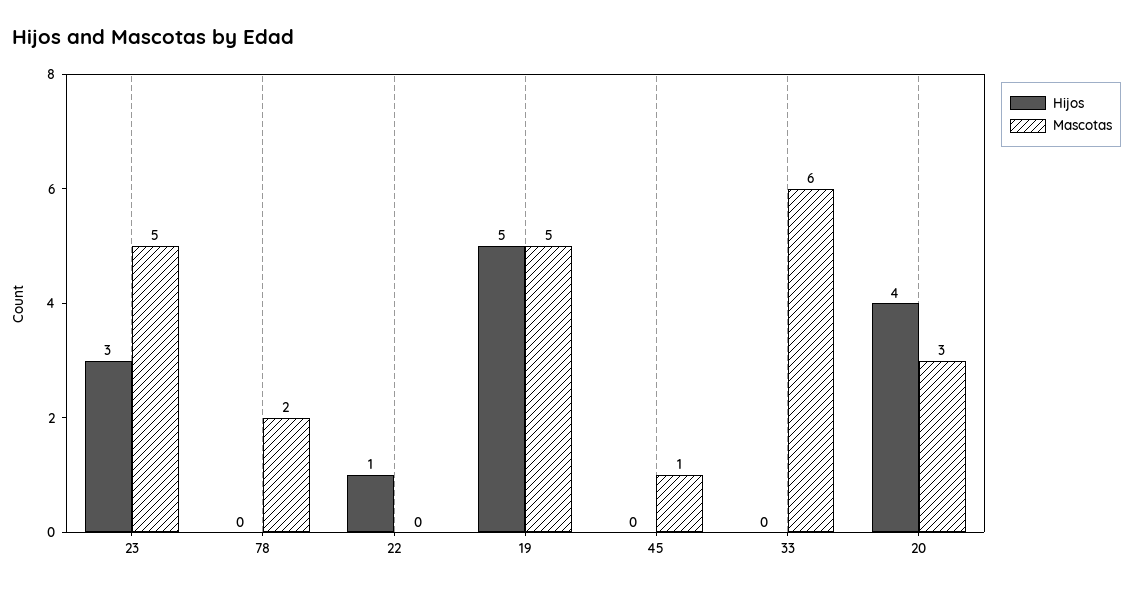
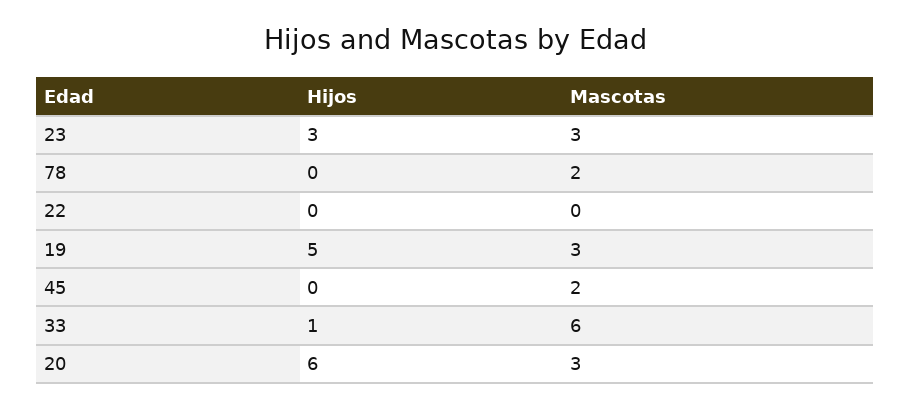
  {
    "Hijos": {
      "23": 3,
      "78": 0,
-     "22": 1,
+     "22": 0,
      "19": 5,
      "45": 0,
-     "33": 0,
+     "33": 1,
-     "20": 4
+     "20": 6
    },
    "Mascotas": {
-     "23": 5,
+     "23": 3,
      "78": 2,
      "22": 0,
-     "19": 5,
+     "19": 3,
-     "45": 1,
+     "45": 2,
      "33": 6,
      "20": 3
    }
  }

